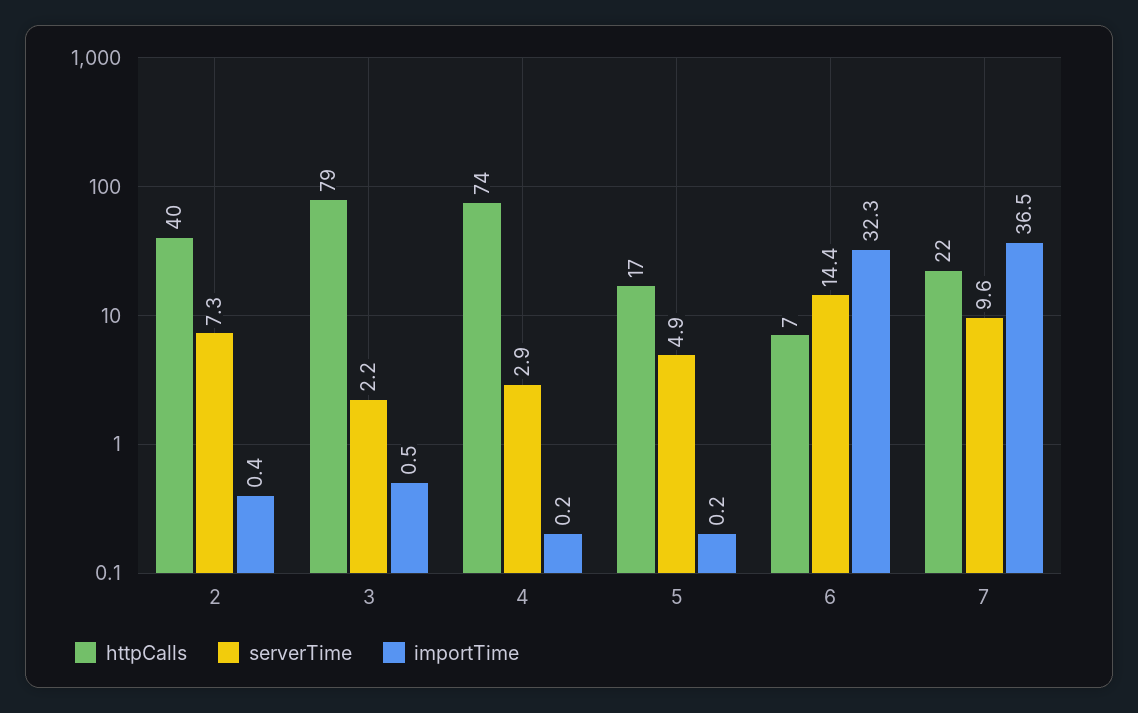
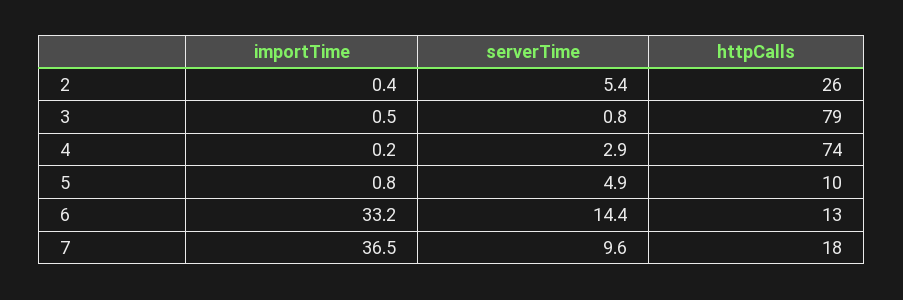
  {
    "httpCalls": {
-     "2": 40,
+     "2": 26,
      "3": 79,
      "4": 74,
-     "5": 17,
+     "5": 10,
-     "6": 7,
+     "6": 13,
-     "7": 22
+     "7": 18
    },
    "serverTime": {
-     "2": 7.3,
+     "2": 5.4,
-     "3": 2.2,
+     "3": 0.8,
      "4": 2.9,
      "5": 4.9,
      "6": 14.4,
      "7": 9.6
    },
    "importTime": {
      "2": 0.4,
      "3": 0.5,
      "4": 0.2,
-     "5": 0.2,
+     "5": 0.8,
-     "6": 32.3,
+     "6": 33.2,
      "7": 36.5
    }
  }

